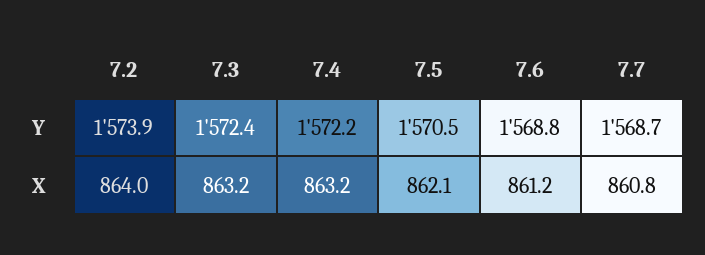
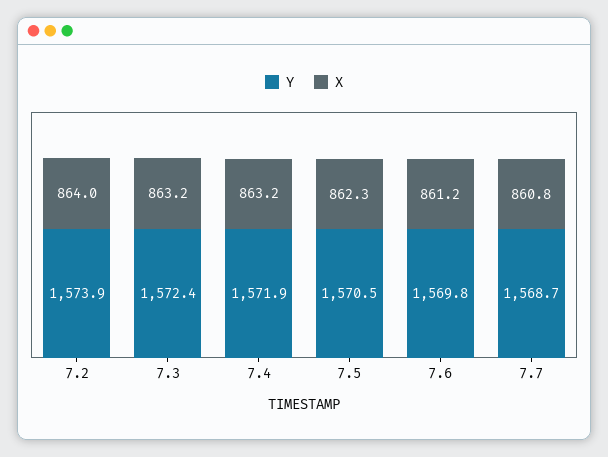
  {
    "Y": {
      "7.2": 1573.9,
      "7.3": 1572.4,
-     "7.4": 1572.2,
+     "7.4": 1571.9,
      "7.5": 1570.5,
-     "7.6": 1568.8,
+     "7.6": 1569.8,
      "7.7": 1568.7
    },
    "X": {
      "7.2": 864,
      "7.3": 863.2,
      "7.4": 863.2,
-     "7.5": 862.1,
+     "7.5": 862.3,
      "7.6": 861.2,
      "7.7": 860.8
    }
  }

